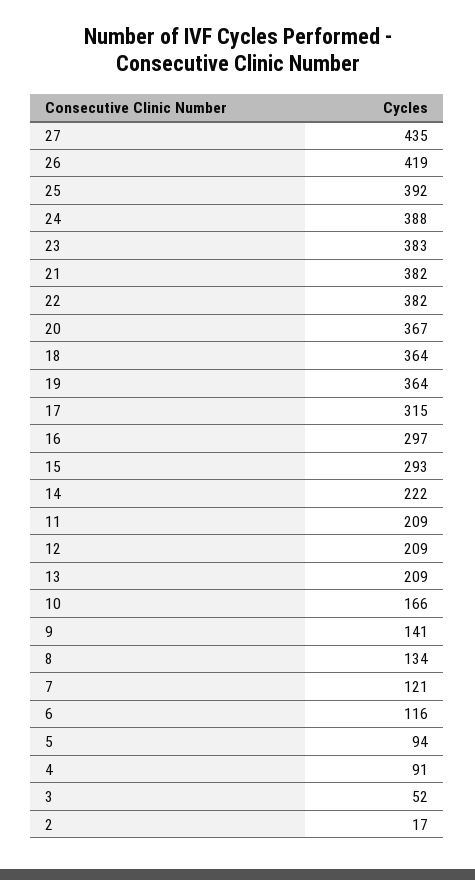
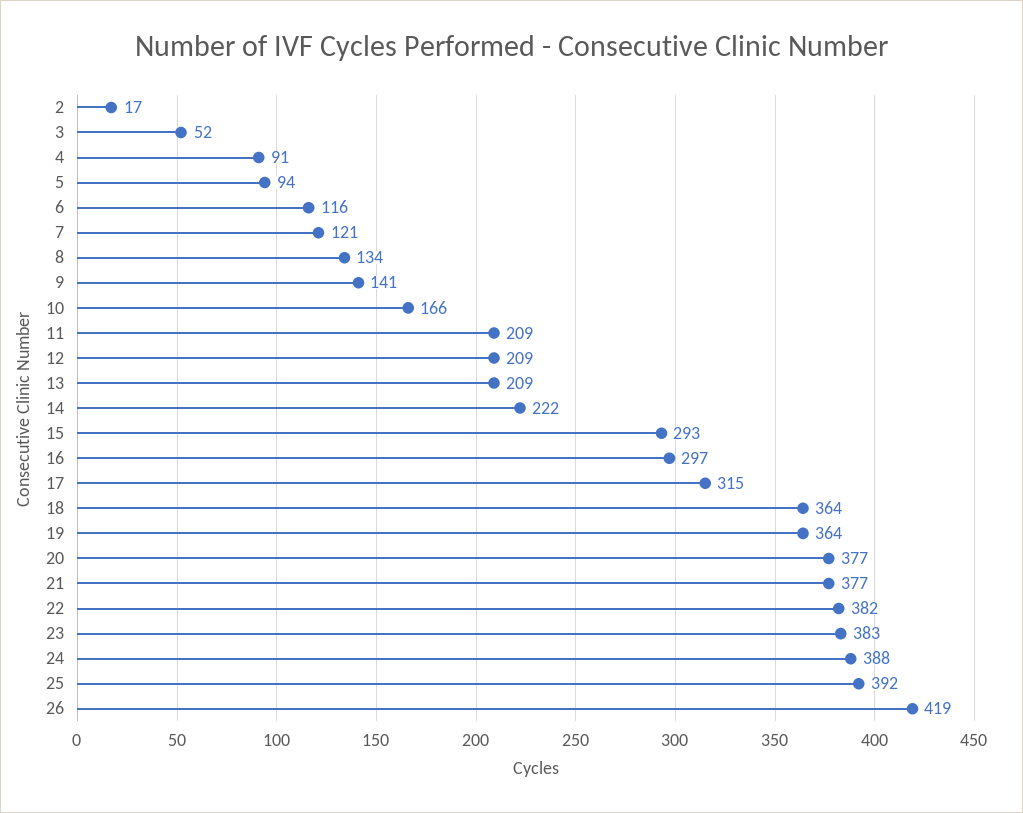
  {
-   "27": 435,
    "26": 419,
    "25": 392,
    "24": 388,
    "23": 383,
-   "21": 382,
+   "21": 377,
    "22": 382,
-   "20": 367,
+   "20": 377,
    "18": 364,
    "19": 364,
    "17": 315,
    "16": 297,
    "15": 293,
    "14": 222,
    "11": 209,
    "12": 209,
    "13": 209,
    "10": 166,
    "9": 141,
    "8": 134,
    "7": 121,
    "6": 116,
    "5": 94,
    "4": 91,
    "3": 52,
    "2": 17
  }

